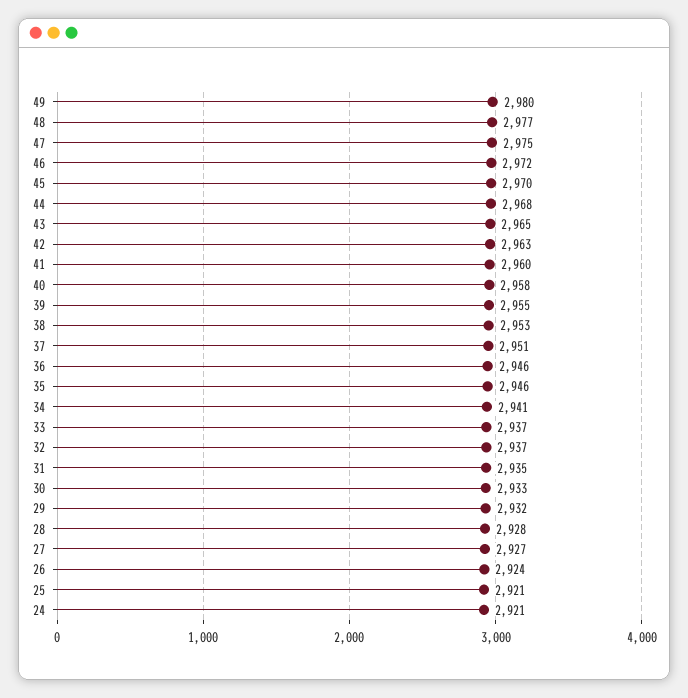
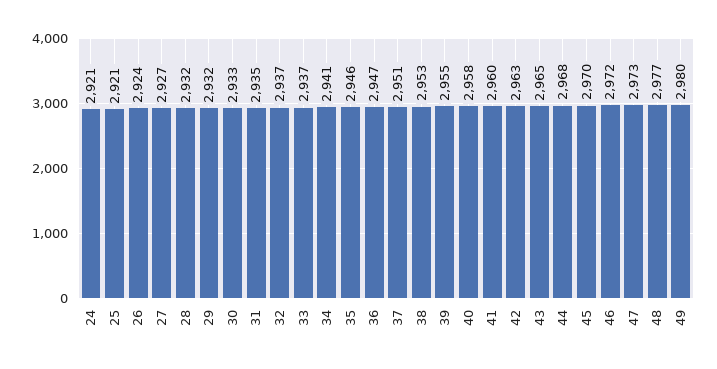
  {
    "49": 2980,
    "48": 2977,
-   "47": 2975,
+   "47": 2973,
    "46": 2972,
    "45": 2970,
    "44": 2968,
    "43": 2965,
    "42": 2963,
    "41": 2960,
    "40": 2958,
    "39": 2955,
    "38": 2953,
    "37": 2951,
-   "36": 2946,
+   "36": 2947,
    "35": 2946,
    "34": 2941,
    "33": 2937,
    "32": 2937,
    "31": 2935,
    "30": 2933,
    "29": 2932,
-   "28": 2928,
+   "28": 2932,
    "27": 2927,
    "26": 2924,
    "25": 2921,
    "24": 2921
  }

